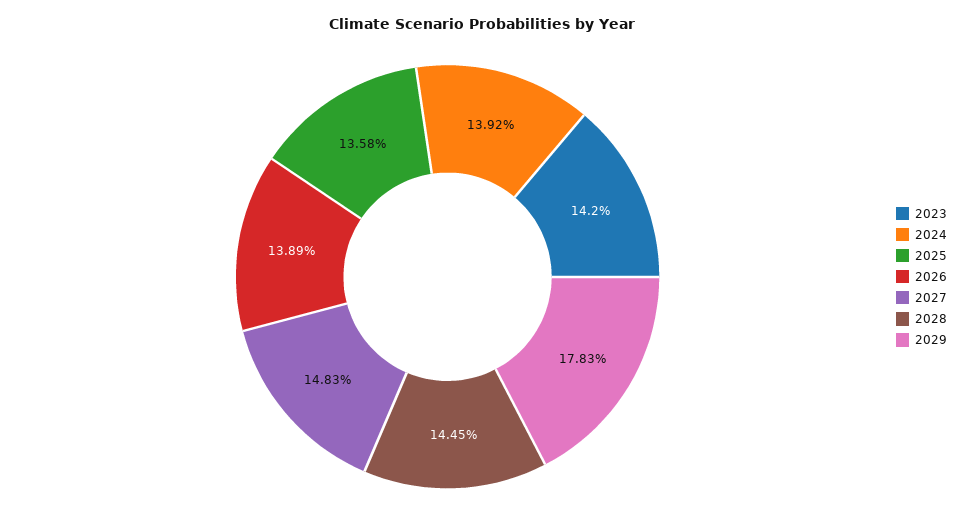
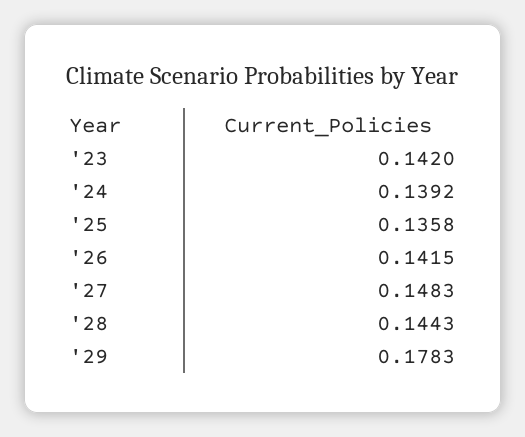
  {
    "2023": 0.142,
    "2024": 0.1392,
    "2025": 0.1358,
-   "2026": 0.1389,
+   "2026": 0.1415,
    "2027": 0.1483,
-   "2028": 0.1445,
+   "2028": 0.1443,
    "2029": 0.1783
  }

